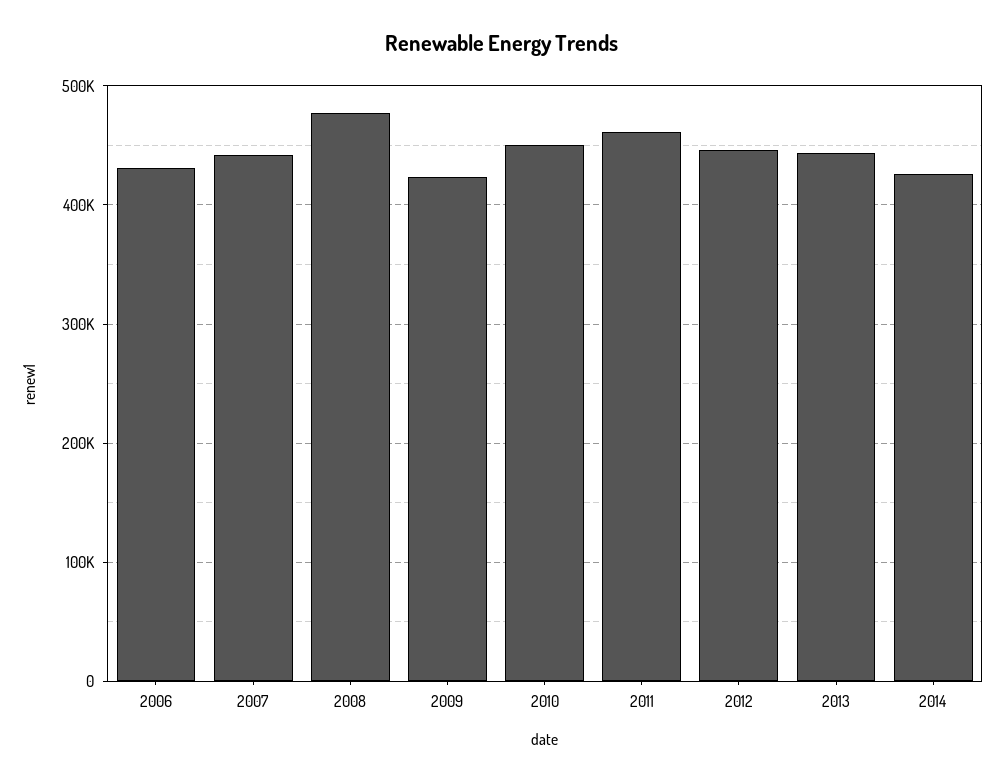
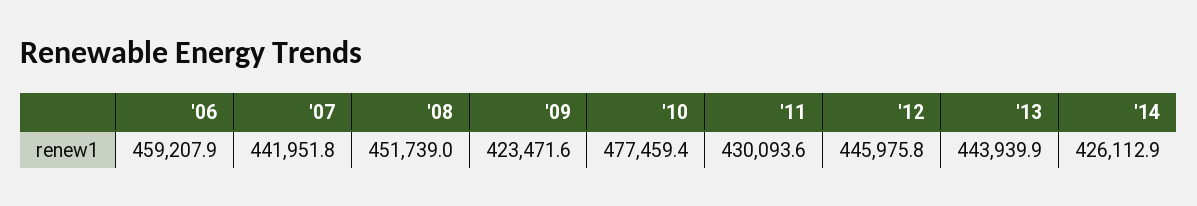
  {
-   "2006": 430000,
+   "2006": 459207.9,
    "2007": 441951.8,
-   "2008": 480000,
+   "2008": 451739,
    "2009": 423471.6,
-   "2010": 450000,
+   "2010": 477459.4,
-   "2011": 460000,
+   "2011": 430093.6,
    "2012": 445975.8,
    "2013": 443939.9,
    "2014": 426112.9
  }

